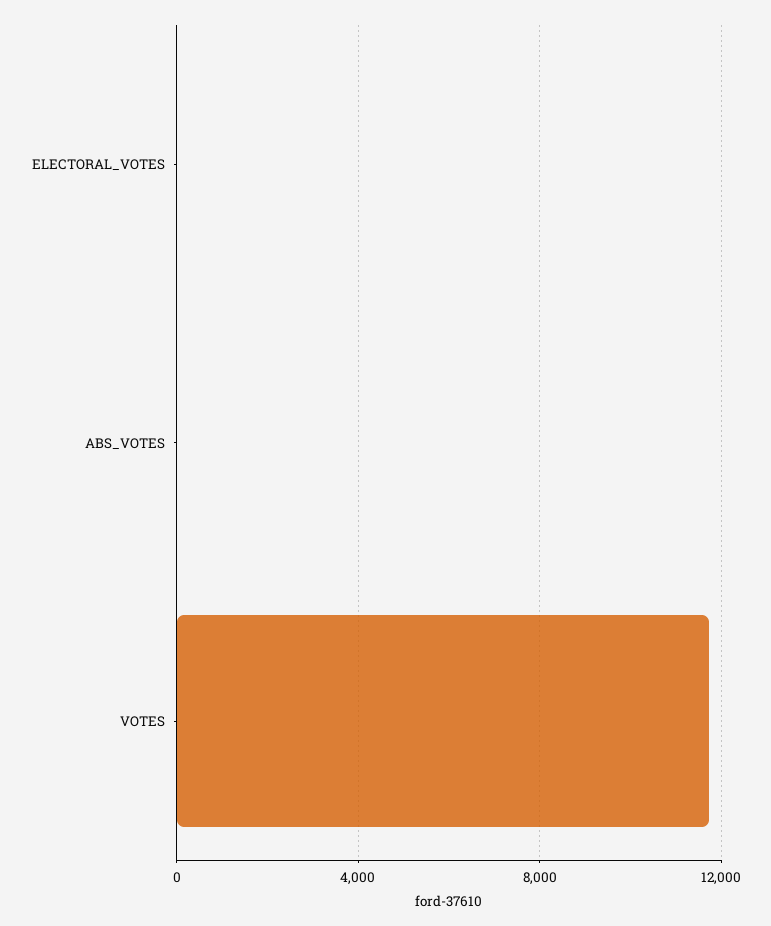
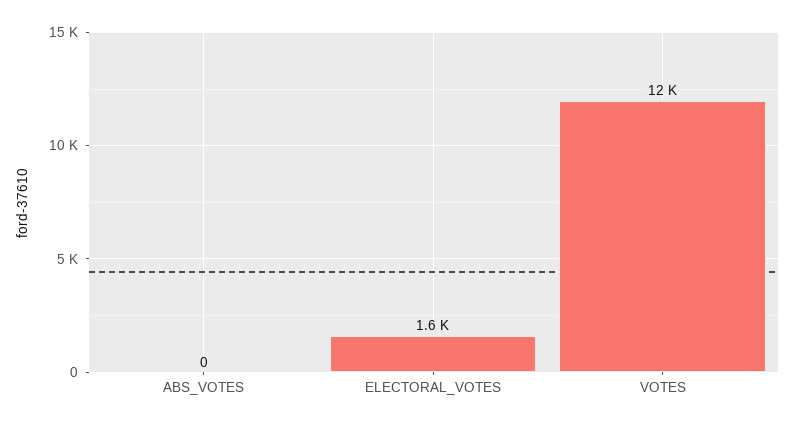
  {
-   "ELECTORAL_VOTES": 0,
+   "ELECTORAL_VOTES": 1600,
    "ABS_VOTES": 0,
    "VOTES": 12000
  }

